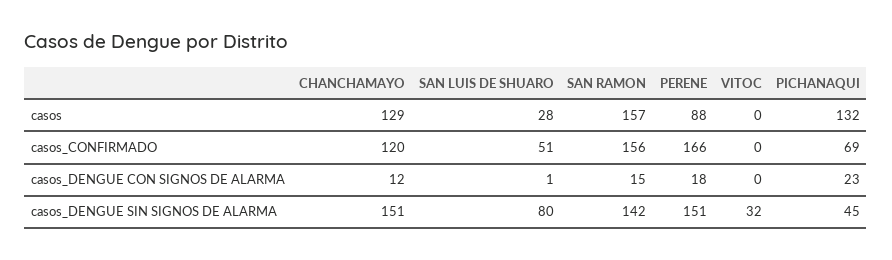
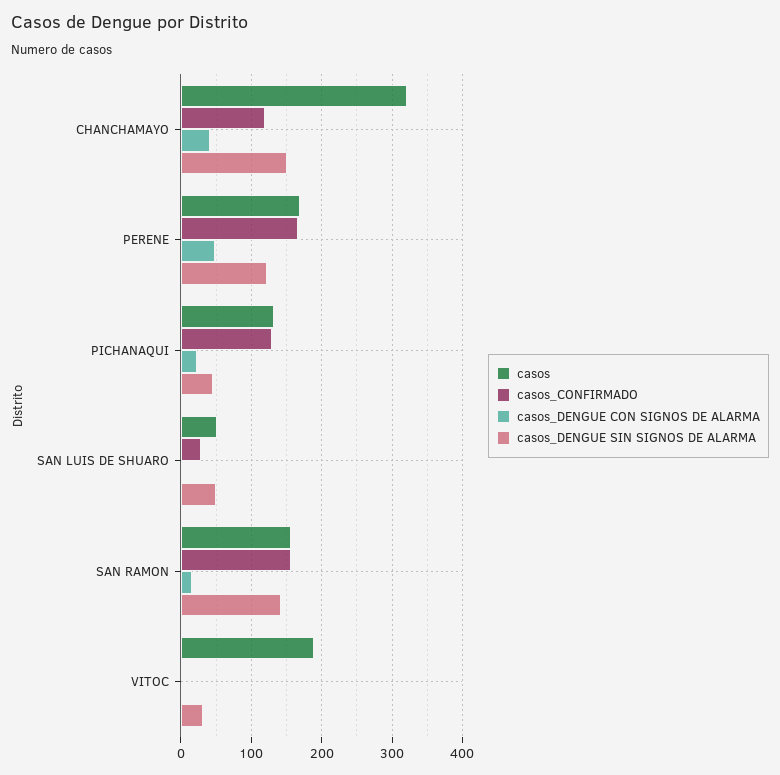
  {
    "casos": {
-     "CHANCHAMAYO": 129,
+     "CHANCHAMAYO": 320,
-     "SAN LUIS DE SHUARO": 28,
+     "SAN LUIS DE SHUARO": 50,
      "SAN RAMON": 157,
-     "PERENE": 88,
+     "PERENE": 170,
-     "VITOC": 0,
+     "VITOC": 190,
      "PICHANAQUI": 132
    },
    "casos_CONFIRMADO": {
      "CHANCHAMAYO": 120,
-     "SAN LUIS DE SHUARO": 51,
+     "SAN LUIS DE SHUARO": 30,
      "SAN RAMON": 156,
      "PERENE": 166,
      "VITOC": 0,
-     "PICHANAQUI": 69
+     "PICHANAQUI": 130
    },
    "casos_DENGUE CON SIGNOS DE ALARMA": {
-     "CHANCHAMAYO": 12,
+     "CHANCHAMAYO": 40,
      "SAN LUIS DE SHUARO": 1,
      "SAN RAMON": 15,
-     "PERENE": 18,
+     "PERENE": 50,
      "VITOC": 0,
      "PICHANAQUI": 23
    },
    "casos_DENGUE SIN SIGNOS DE ALARMA": {
      "CHANCHAMAYO": 151,
-     "SAN LUIS DE SHUARO": 80,
+     "SAN LUIS DE SHUARO": 50,
      "SAN RAMON": 142,
-     "PERENE": 151,
+     "PERENE": 120,
      "VITOC": 32,
      "PICHANAQUI": 45
    }
  }

